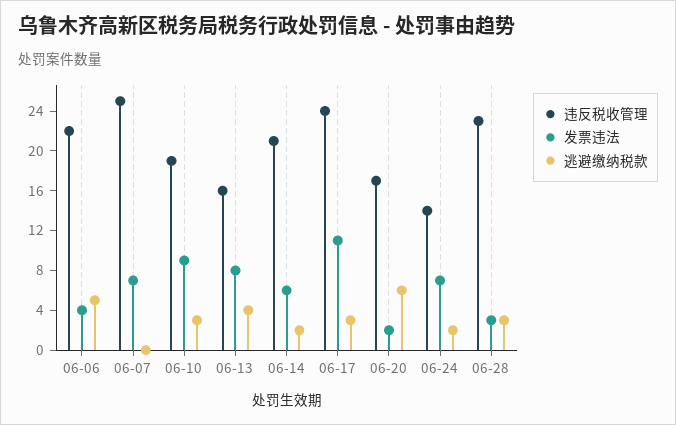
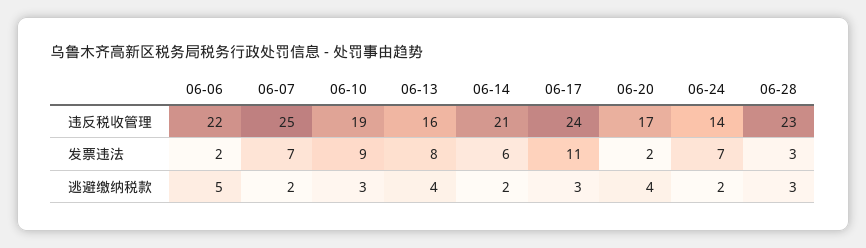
  {
    "违反税收管理": {
      "06-06": 22,
      "06-07": 25,
      "06-10": 19,
      "06-13": 16,
      "06-14": 21,
      "06-17": 24,
      "06-20": 17,
      "06-24": 14,
      "06-28": 23
    },
    "发票违法": {
-     "06-06": 4,
+     "06-06": 2,
      "06-07": 7,
      "06-10": 9,
      "06-13": 8,
      "06-14": 6,
      "06-17": 11,
      "06-20": 2,
      "06-24": 7,
      "06-28": 3
    },
    "逃避缴纳税款": {
      "06-06": 5,
-     "06-07": 0,
+     "06-07": 2,
      "06-10": 3,
      "06-13": 4,
      "06-14": 2,
      "06-17": 3,
-     "06-20": 6,
+     "06-20": 4,
      "06-24": 2,
      "06-28": 3
    }
  }

